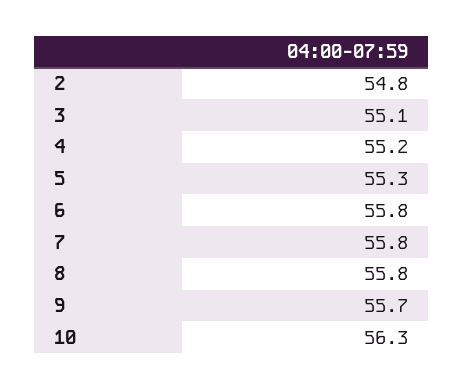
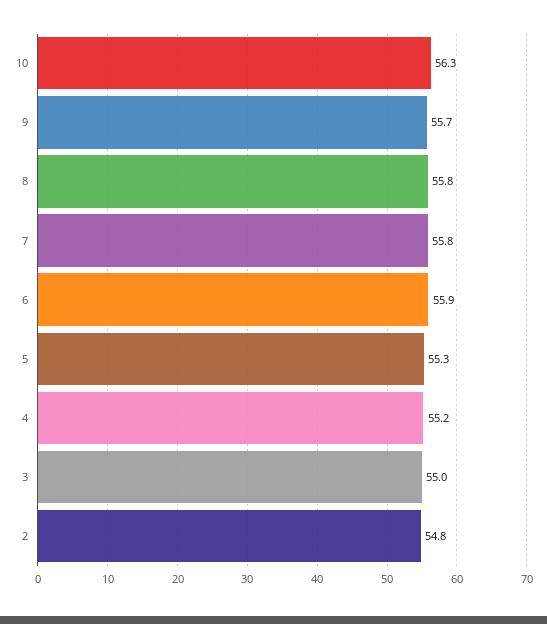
  {
    "2": 54.8,
-   "3": 55.1,
+   "3": 55,
    "4": 55.2,
    "5": 55.3,
-   "6": 55.8,
+   "6": 55.9,
    "7": 55.8,
    "8": 55.8,
    "9": 55.7,
    "10": 56.3
  }

